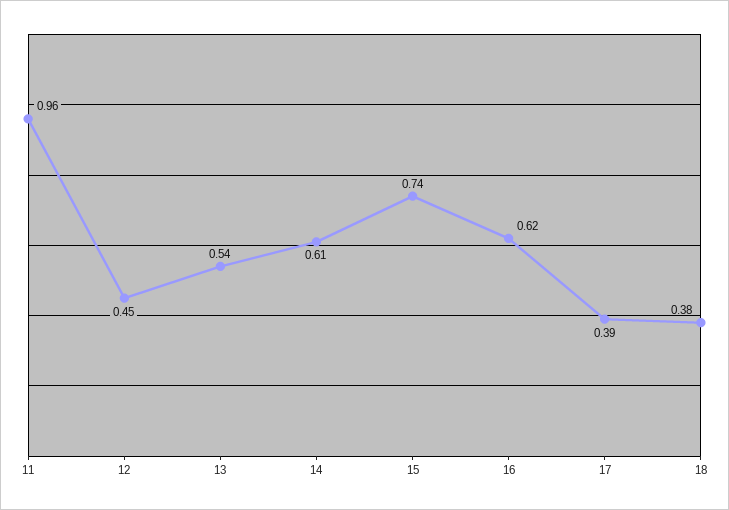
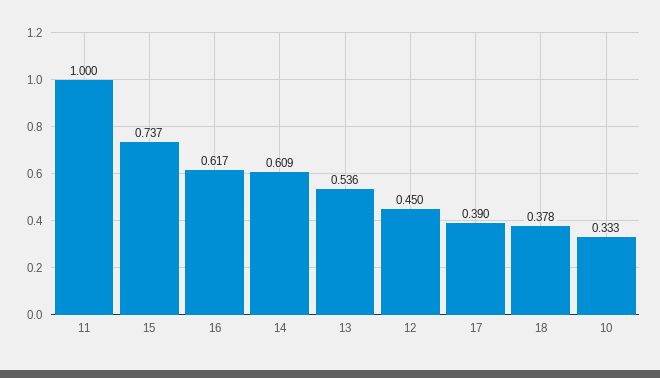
  {
-   "11": 0.96,
+   "11": 1,
    "12": 0.45,
    "13": 0.536,
    "14": 0.609,
    "15": 0.737,
    "16": 0.617,
    "17": 0.39,
-   "18": 0.378
+   "18": 0.378,
+   "10": 0.333
  }

